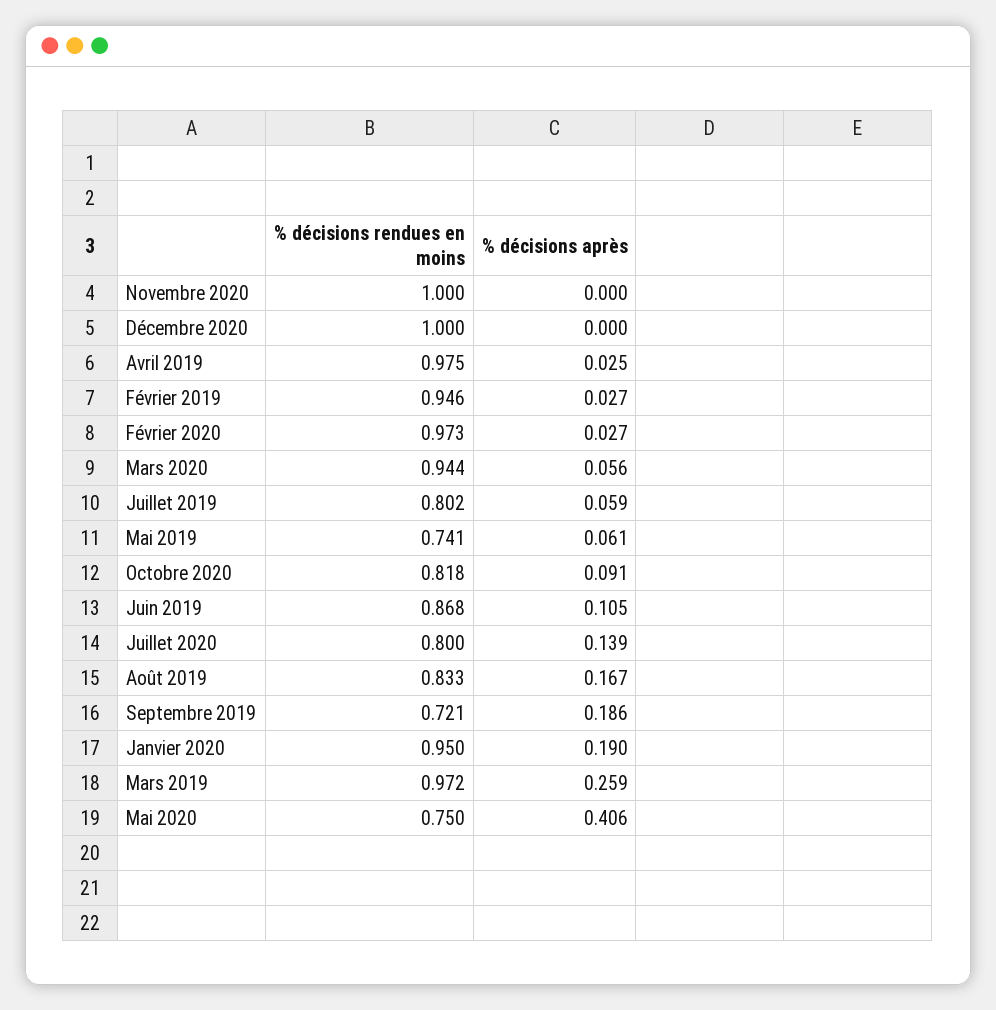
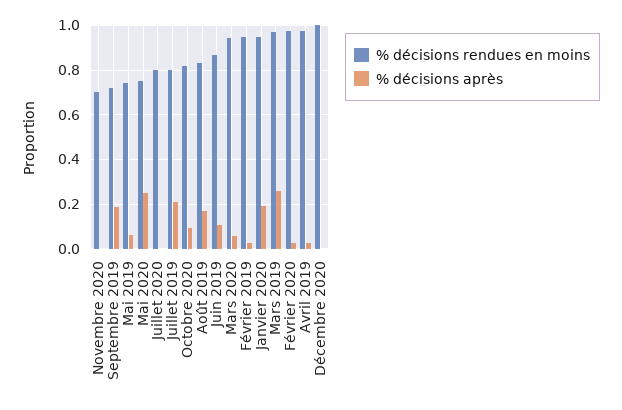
  {
    "% décisions rendues en moins": {
-     "Novembre 2020": 1,
+     "Novembre 2020": 0.7,
      "Décembre 2020": 1,
      "Avril 2019": 0.975,
      "Février 2019": 0.946,
      "Février 2020": 0.973,
      "Mars 2020": 0.944,
      "Juillet 2019": 0.802,
      "Mai 2019": 0.741,
      "Octobre 2020": 0.818,
      "Juin 2019": 0.868,
      "Juillet 2020": 0.8,
      "Août 2019": 0.833,
      "Septembre 2019": 0.721,
      "Janvier 2020": 0.95,
      "Mars 2019": 0.972,
      "Mai 2020": 0.75
    },
    "% décisions après": {
      "Novembre 2020": 0,
      "Décembre 2020": 0,
      "Avril 2019": 0.025,
      "Février 2019": 0.027,
      "Février 2020": 0.027,
      "Mars 2020": 0.056,
-     "Juillet 2019": 0.059,
+     "Juillet 2019": 0.2,
      "Mai 2019": 0.061,
      "Octobre 2020": 0.091,
      "Juin 2019": 0.105,
-     "Juillet 2020": 0.139,
+     "Juillet 2020": 0,
      "Août 2019": 0.167,
      "Septembre 2019": 0.186,
      "Janvier 2020": 0.19,
      "Mars 2019": 0.259,
-     "Mai 2020": 0.406
+     "Mai 2020": 0.25
    }
  }

